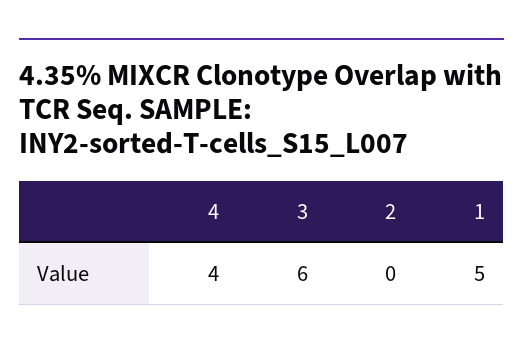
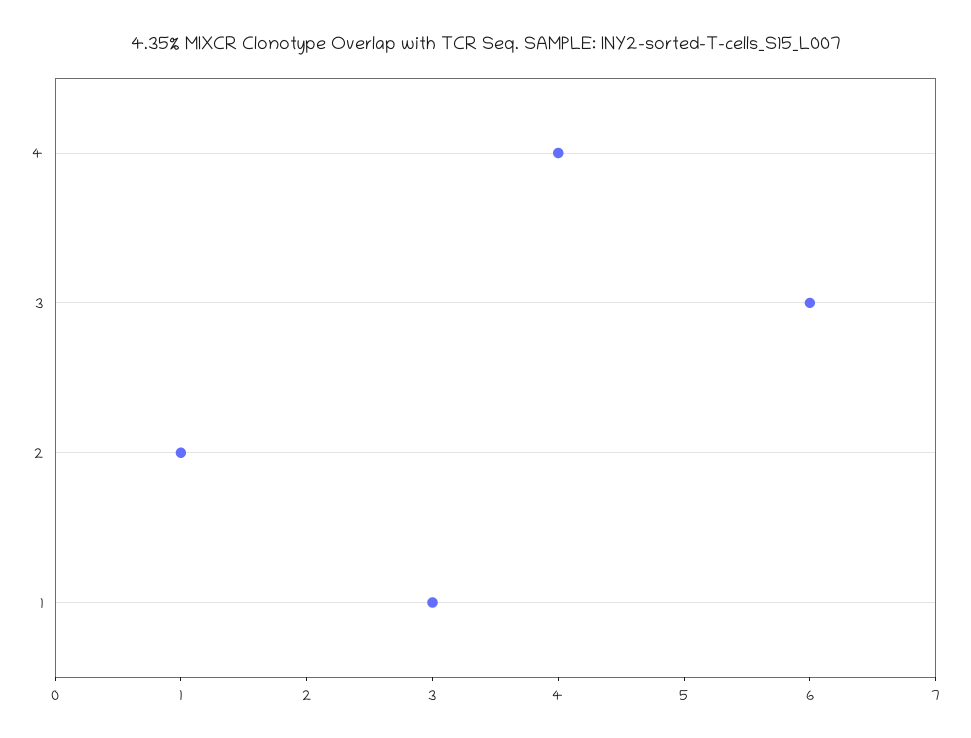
  {
    "4": 4,
    "3": 6,
-   "2": 0,
+   "2": 1,
-   "1": 5
+   "1": 3
  }

